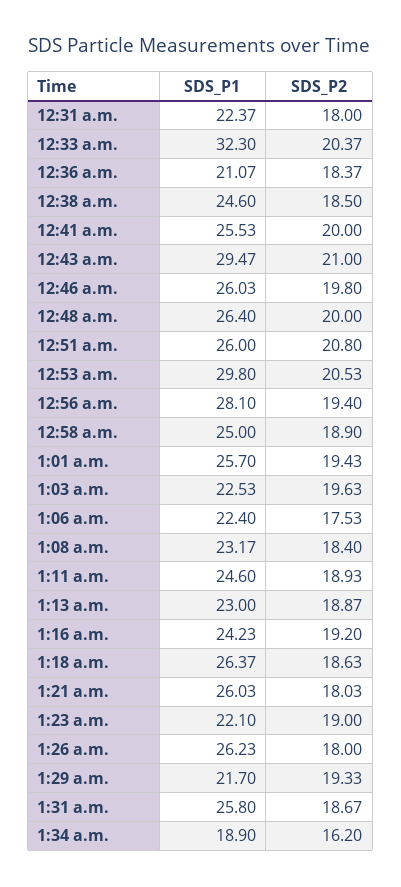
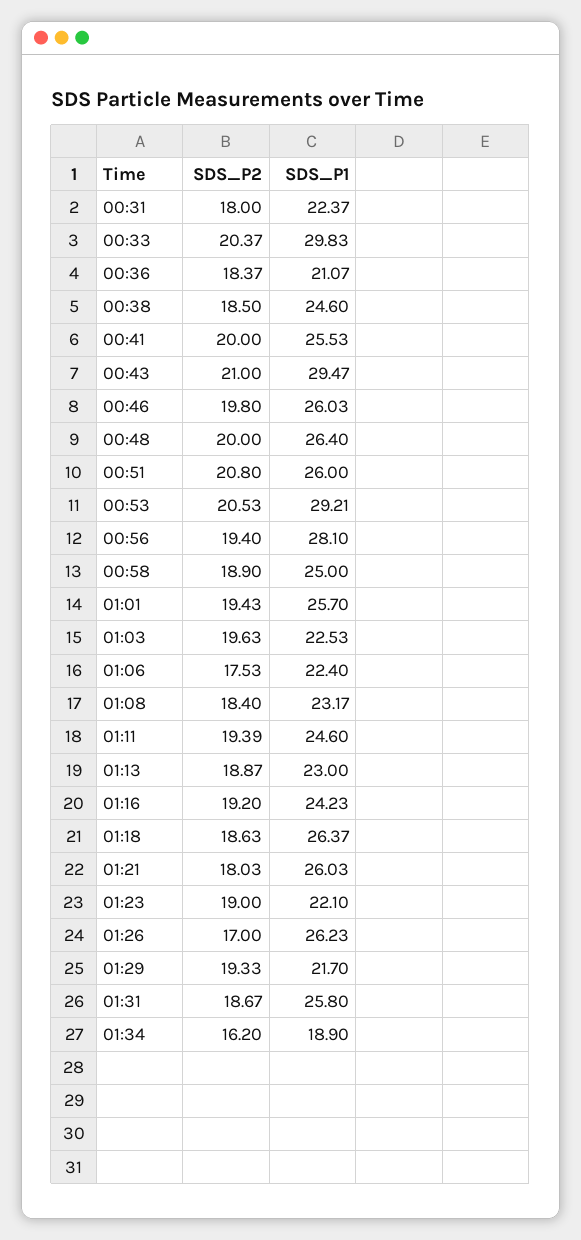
  {
    "SDS_P1": {
      "12:31 a.m.": 22.37,
-     "12:33 a.m.": 32.3,
+     "12:33 a.m.": 29.83,
      "12:36 a.m.": 21.07,
      "12:38 a.m.": 24.6,
      "12:41 a.m.": 25.53,
      "12:43 a.m.": 29.47,
      "12:46 a.m.": 26.03,
      "12:48 a.m.": 26.4,
      "12:51 a.m.": 26,
-     "12:53 a.m.": 29.8,
+     "12:53 a.m.": 29.21,
      "12:56 a.m.": 28.1,
      "12:58 a.m.": 25,
      "1:01 a.m.": 25.7,
      "1:03 a.m.": 22.53,
      "1:06 a.m.": 22.4,
      "1:08 a.m.": 23.17,
      "1:11 a.m.": 24.6,
      "1:13 a.m.": 23,
      "1:16 a.m.": 24.23,
      "1:18 a.m.": 26.37,
      "1:21 a.m.": 26.03,
      "1:23 a.m.": 22.1,
      "1:26 a.m.": 26.23,
      "1:29 a.m.": 21.7,
      "1:31 a.m.": 25.8,
      "1:34 a.m.": 18.9
    },
    "SDS_P2": {
      "12:31 a.m.": 18,
      "12:33 a.m.": 20.37,
      "12:36 a.m.": 18.37,
      "12:38 a.m.": 18.5,
      "12:41 a.m.": 20,
      "12:43 a.m.": 21,
      "12:46 a.m.": 19.8,
      "12:48 a.m.": 20,
      "12:51 a.m.": 20.8,
      "12:53 a.m.": 20.53,
      "12:56 a.m.": 19.4,
      "12:58 a.m.": 18.9,
      "1:01 a.m.": 19.43,
      "1:03 a.m.": 19.63,
      "1:06 a.m.": 17.53,
      "1:08 a.m.": 18.4,
-     "1:11 a.m.": 18.93,
+     "1:11 a.m.": 19.39,
      "1:13 a.m.": 18.87,
      "1:16 a.m.": 19.2,
      "1:18 a.m.": 18.63,
      "1:21 a.m.": 18.03,
      "1:23 a.m.": 19,
-     "1:26 a.m.": 18,
+     "1:26 a.m.": 17,
      "1:29 a.m.": 19.33,
      "1:31 a.m.": 18.67,
      "1:34 a.m.": 16.2
    }
  }

